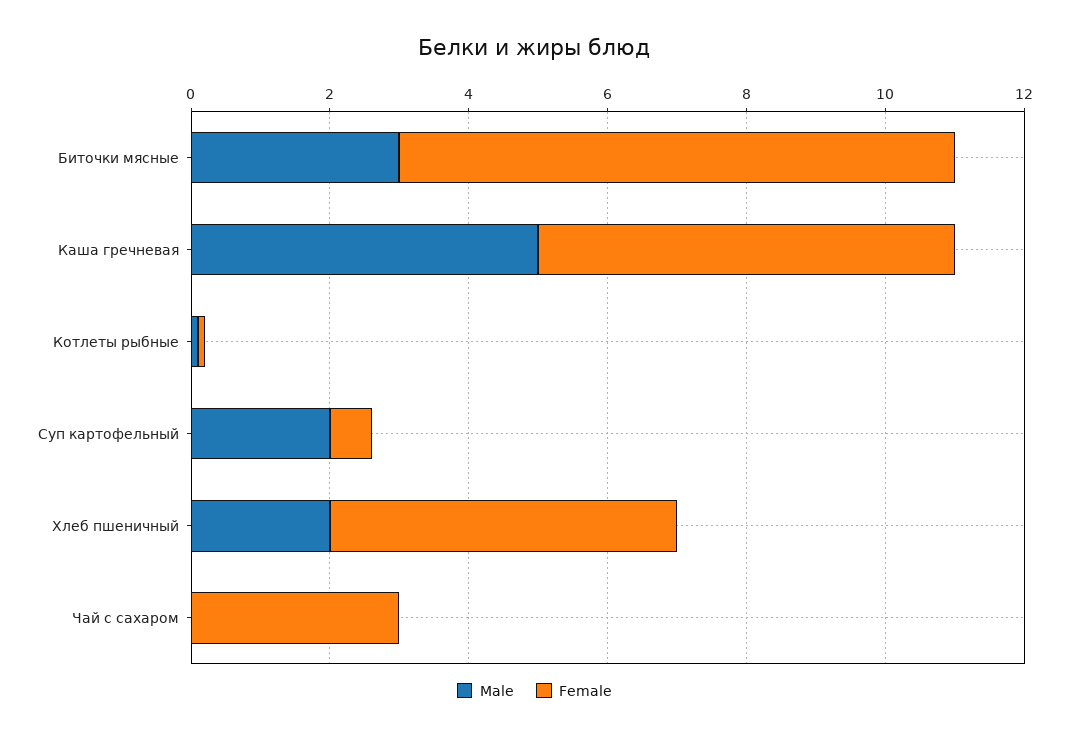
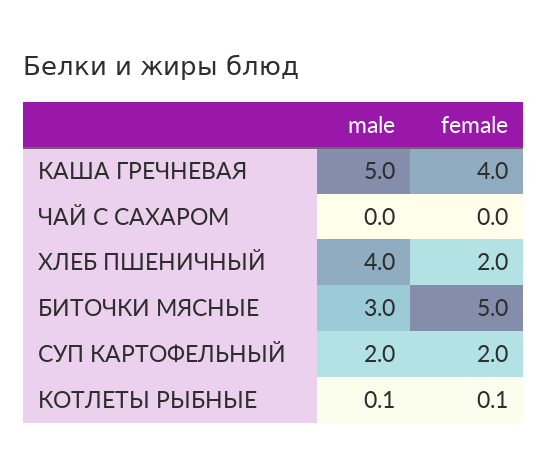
  {
    "Male": {
      "Биточки мясные": 3,
      "Каша гречневая": 5,
      "Котлеты рыбные": 0.1,
      "Суп картофельный": 2,
-     "Хлеб пшеничный": 2,
+     "Хлеб пшеничный": 4,
      "Чай с сахаром": 0
    },
    "Female": {
-     "Биточки мясные": 8,
+     "Биточки мясные": 5,
-     "Каша гречневая": 6,
+     "Каша гречневая": 4,
      "Котлеты рыбные": 0.1,
-     "Суп картофельный": 0.5,
+     "Суп картофельный": 2,
-     "Хлеб пшеничный": 5,
+     "Хлеб пшеничный": 2,
-     "Чай с сахаром": 3
+     "Чай с сахаром": 0
    }
  }

